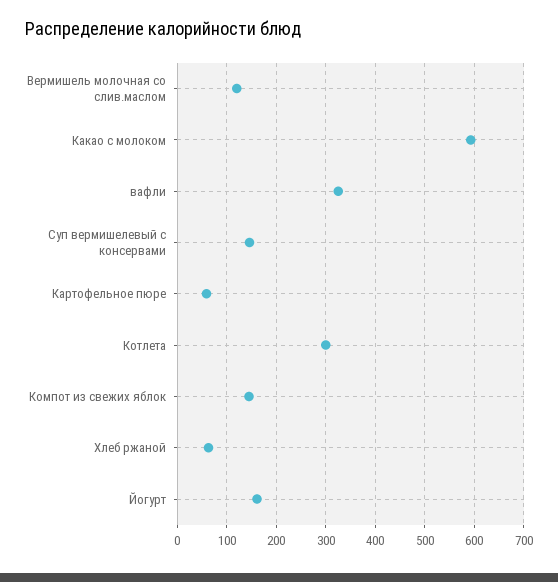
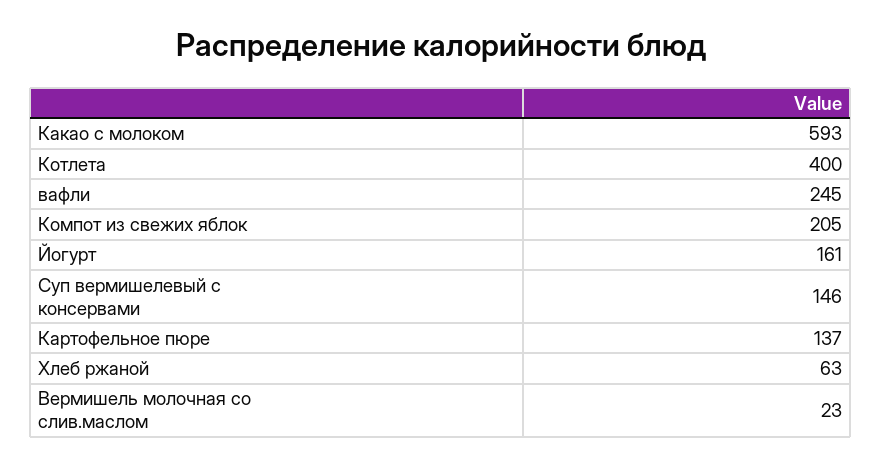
  {
-   "Вермишель молочная со слив.маслом": 120,
+   "Вермишель молочная со слив.маслом": 23,
    "Какао с молоком": 593,
-   "вафли": 320,
+   "вафли": 245,
    "Суп вермишелевый с консервами": 146,
-   "Картофельное пюре": 60,
+   "Картофельное пюре": 137,
-   "Котлета": 300,
+   "Котлета": 400,
-   "Компот из свежих яблок": 140,
+   "Компот из свежих яблок": 205,
    "Хлеб ржаной": 63,
    "Йогурт": 161
  }

